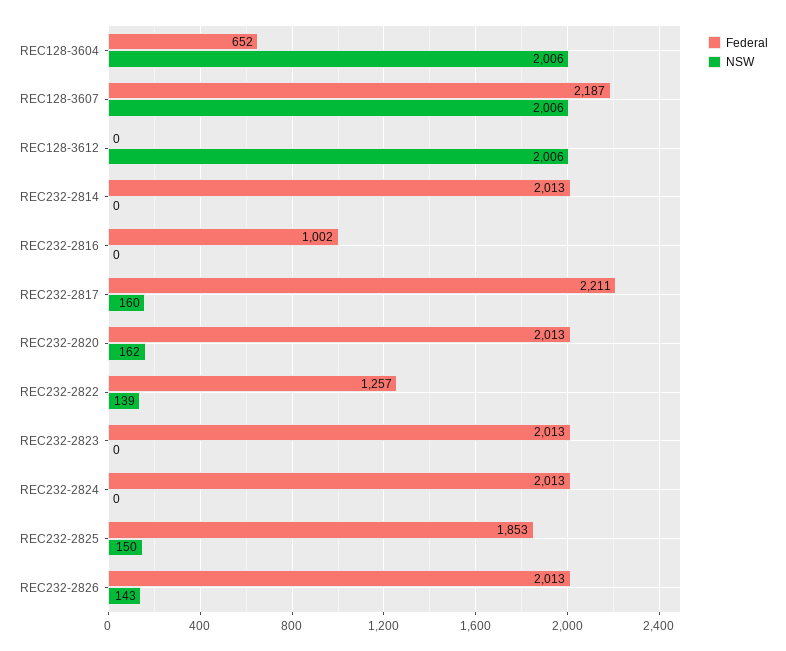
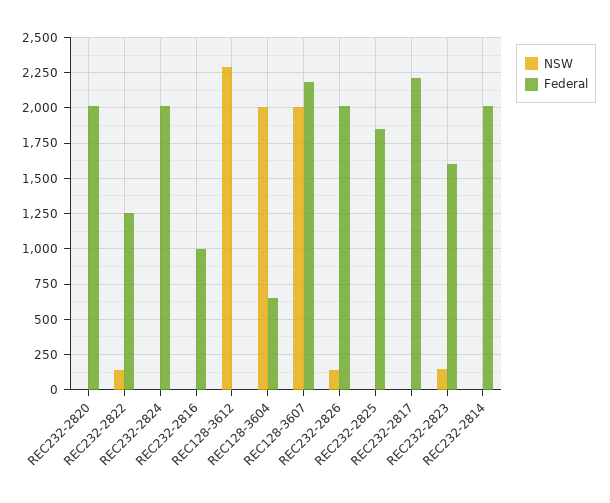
  {
    "Federal": {
      "REC128-3604": 652,
      "REC128-3607": 2187,
      "REC128-3612": 0,
      "REC232-2814": 2013,
      "REC232-2816": 1002,
      "REC232-2817": 2211,
      "REC232-2820": 2013,
      "REC232-2822": 1257,
-     "REC232-2823": 2013,
+     "REC232-2823": 1600,
      "REC232-2824": 2013,
      "REC232-2825": 1853,
      "REC232-2826": 2013
    },
    "NSW": {
      "REC128-3604": 2006,
      "REC128-3607": 2006,
-     "REC128-3612": 2006,
+     "REC128-3612": 2300,
      "REC232-2814": 0,
      "REC232-2816": 0,
-     "REC232-2817": 160,
+     "REC232-2817": 0,
-     "REC232-2820": 162,
+     "REC232-2820": 0,
      "REC232-2822": 139,
-     "REC232-2823": 0,
+     "REC232-2823": 150,
      "REC232-2824": 0,
-     "REC232-2825": 150,
+     "REC232-2825": 0,
      "REC232-2826": 143
    }
  }

